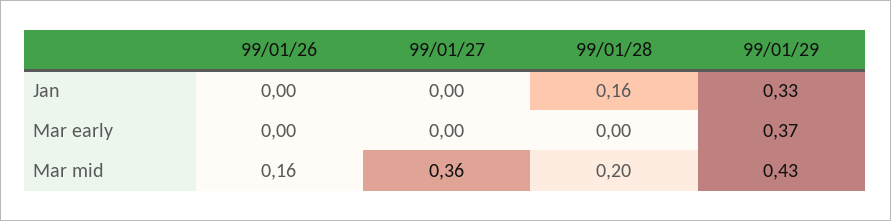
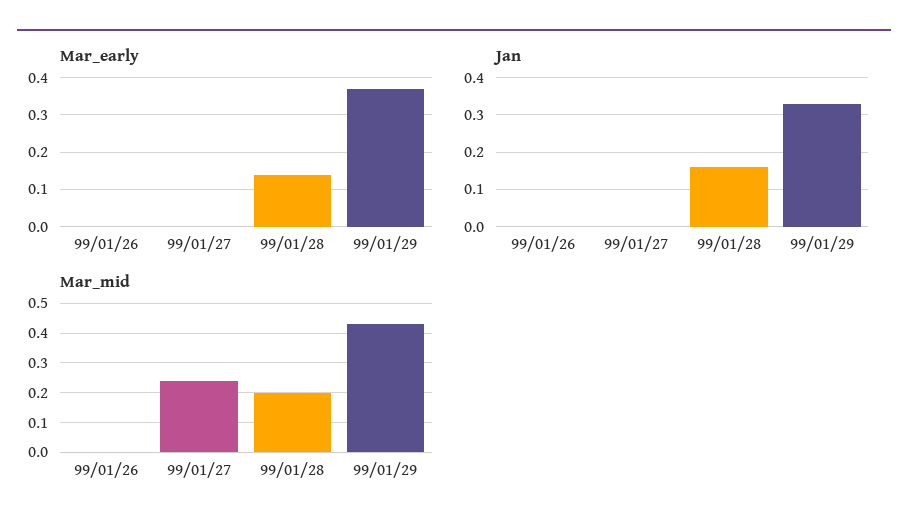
  {
    "Jan": {
      "99/01/26": 0,
      "99/01/27": 0,
      "99/01/28": 0.16,
      "99/01/29": 0.33
    },
    "Mar early": {
      "99/01/26": 0,
      "99/01/27": 0,
-     "99/01/28": 0,
+     "99/01/28": 0.15,
      "99/01/29": 0.37
    },
    "Mar mid": {
-     "99/01/26": 0.16,
+     "99/01/26": 0,
-     "99/01/27": 0.36,
+     "99/01/27": 0.25,
      "99/01/28": 0.2,
      "99/01/29": 0.43
    }
  }

